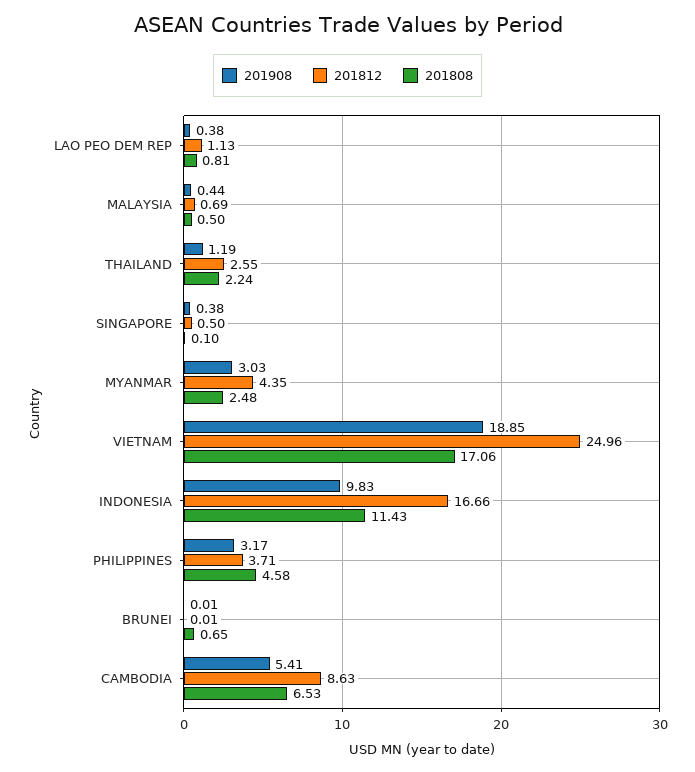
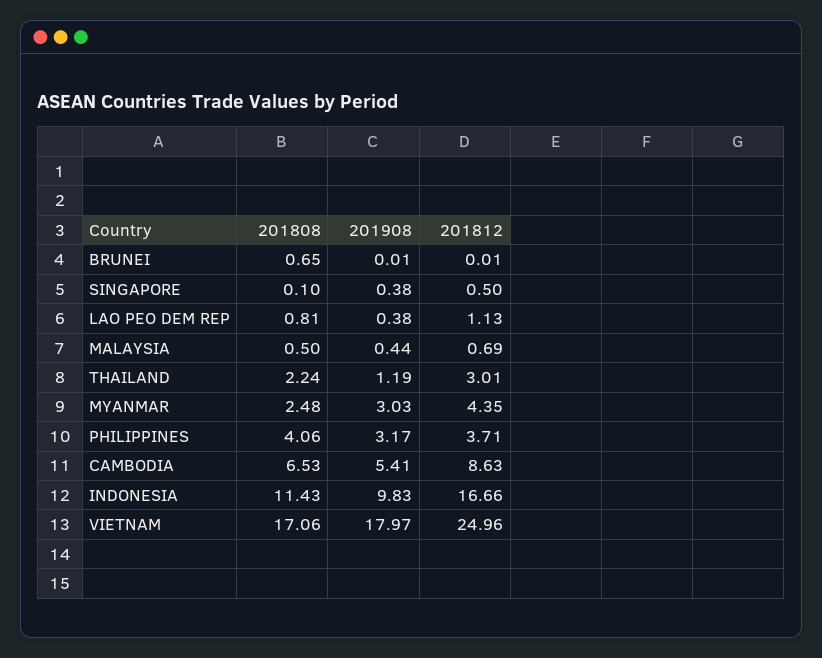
  {
    "201908": {
      "LAO PEO DEM REP": 0.38,
      "MALAYSIA": 0.44,
      "THAILAND": 1.19,
      "SINGAPORE": 0.38,
      "MYANMAR": 3.03,
-     "VIETNAM": 18.85,
+     "VIETNAM": 17.97,
      "INDONESIA": 9.83,
      "PHILIPPINES": 3.17,
      "BRUNEI": 0.01,
      "CAMBODIA": 5.41
    },
    "201812": {
      "LAO PEO DEM REP": 1.13,
      "MALAYSIA": 0.69,
-     "THAILAND": 2.55,
+     "THAILAND": 3.01,
      "SINGAPORE": 0.5,
      "MYANMAR": 4.35,
      "VIETNAM": 24.96,
      "INDONESIA": 16.66,
      "PHILIPPINES": 3.71,
      "BRUNEI": 0.01,
      "CAMBODIA": 8.63
    },
    "201808": {
      "LAO PEO DEM REP": 0.81,
      "MALAYSIA": 0.5,
      "THAILAND": 2.24,
      "SINGAPORE": 0.1,
      "MYANMAR": 2.48,
      "VIETNAM": 17.06,
      "INDONESIA": 11.43,
-     "PHILIPPINES": 4.58,
+     "PHILIPPINES": 4.06,
      "BRUNEI": 0.65,
      "CAMBODIA": 6.53
    }
  }

